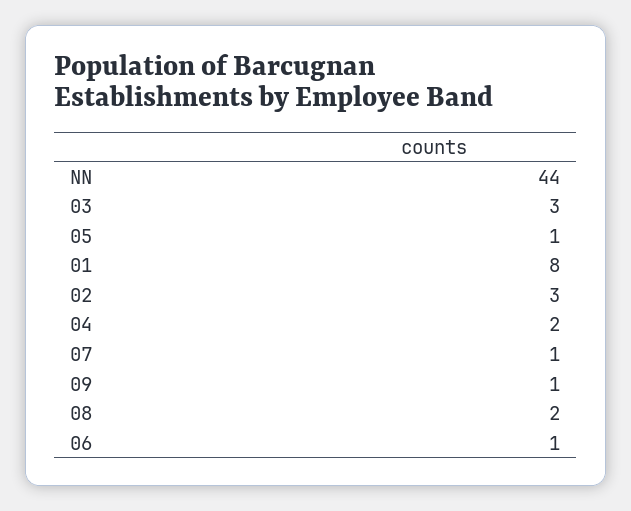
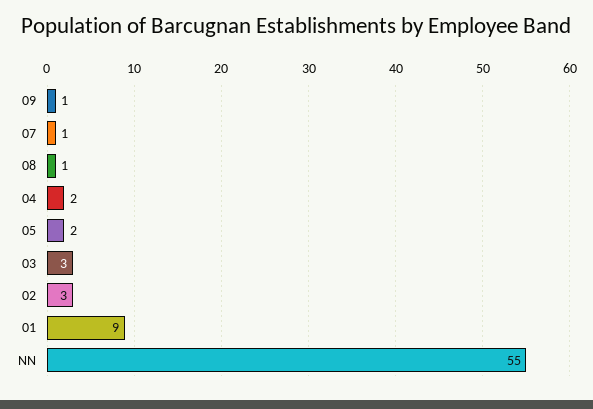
  {
-   "NN": 44,
+   "NN": 55,
    "03": 3,
-   "05": 1,
+   "05": 2,
-   "01": 8,
+   "01": 9,
    "02": 3,
    "04": 2,
    "07": 1,
    "09": 1,
-   "08": 2,
+   "08": 1
-   "06": 1
  }

